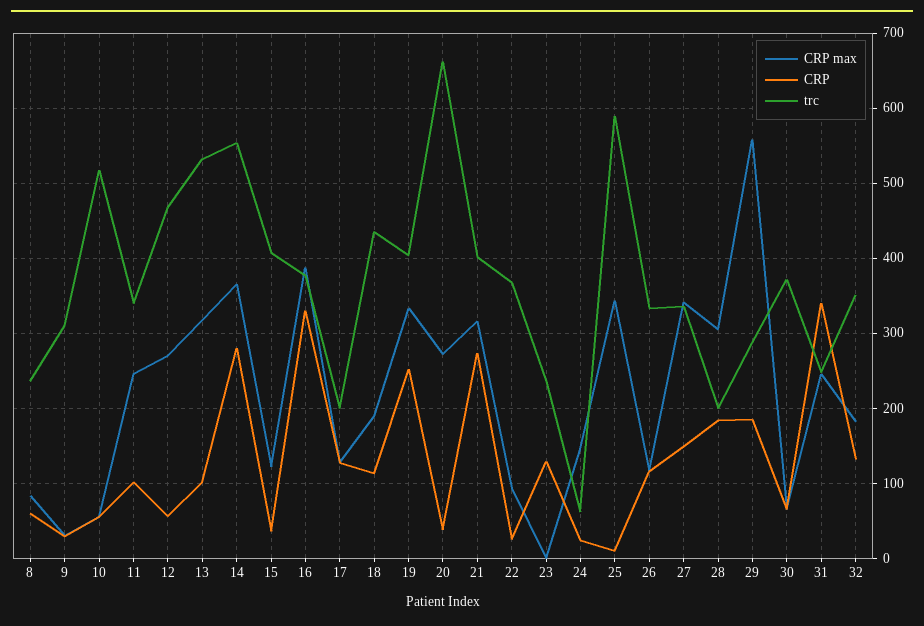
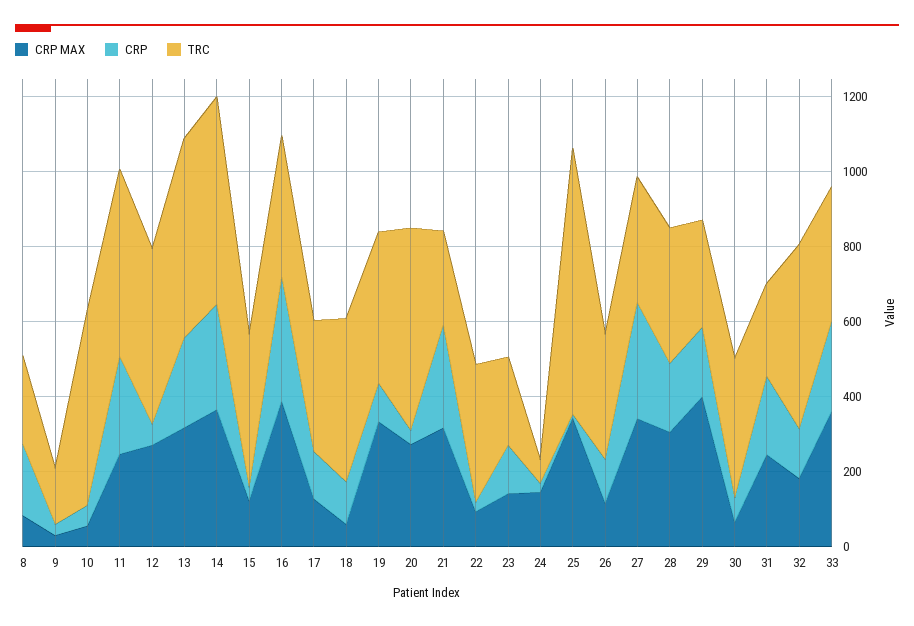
  {
    "CRP max": {
      "8": 80,
      "9": 30,
      "10": 60,
      "11": 250,
      "12": 270,
      "13": 320,
      "14": 370,
      "15": 120,
      "16": 390,
      "17": 130,
-     "18": 190,
+     "18": 50,
      "19": 330,
      "20": 270,
      "21": 320,
      "22": 90,
-     "23": 0,
+     "23": 150,
      "24": 150,
      "25": 340,
      "26": 120,
      "27": 340,
      "28": 310,
-     "29": 560,
+     "29": 400,
      "30": 70,
      "31": 250,
-     "32": 180
+     "32": 180,
+     "33": 350
    },
    "CRP": {
-     "8": 60,
+     "8": 200,
      "9": 30,
      "10": 60,
-     "11": 100,
+     "11": 250,
      "12": 60,
-     "13": 100,
+     "13": 250,
      "14": 280,
      "15": 40,
      "16": 330,
      "17": 130,
      "18": 110,
-     "19": 250,
+     "19": 100,
      "20": 40,
      "21": 270,
      "22": 30,
      "23": 130,
      "24": 20,
      "25": 10,
      "26": 120,
-     "27": 150,
+     "27": 300,
      "28": 180,
      "29": 190,
      "30": 70,
-     "31": 340,
+     "31": 200,
-     "32": 130
+     "32": 130,
+     "33": 250
    },
    "trc": {
      "8": 240,
-     "9": 310,
+     "9": 150,
      "10": 520,
-     "11": 340,
+     "11": 500,
      "12": 470,
      "13": 530,
      "14": 550,
      "15": 410,
      "16": 380,
-     "17": 200,
+     "17": 350,
      "18": 440,
      "19": 400,
-     "20": 660,
+     "20": 550,
-     "21": 400,
+     "21": 250,
      "22": 370,
      "23": 240,
      "24": 60,
-     "25": 590,
+     "25": 700,
      "26": 330,
      "27": 340,
-     "28": 200,
+     "28": 350,
      "29": 290,
      "30": 370,
      "31": 250,
-     "32": 350
+     "32": 500,
+     "33": 350
    }
  }

